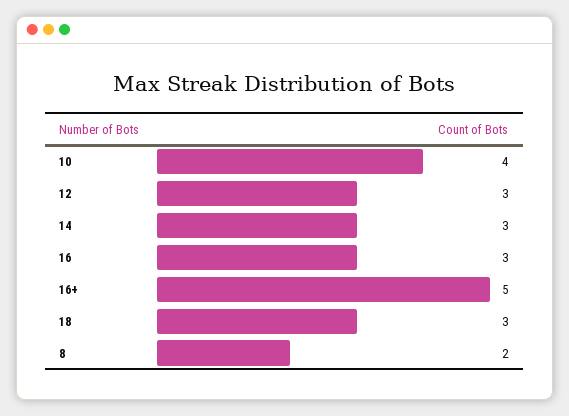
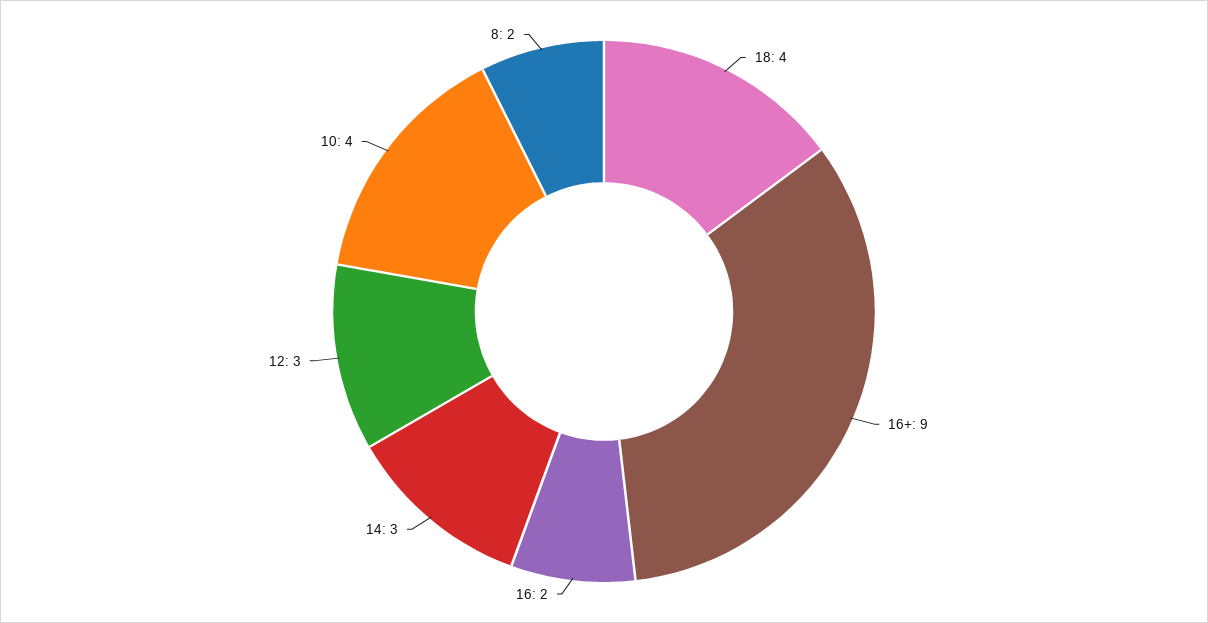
  {
    "10": 4,
    "12": 3,
    "14": 3,
-   "16": 3,
+   "16": 2,
-   "16+": 5,
+   "16+": 9,
-   "18": 3,
+   "18": 4,
    "8": 2
  }

